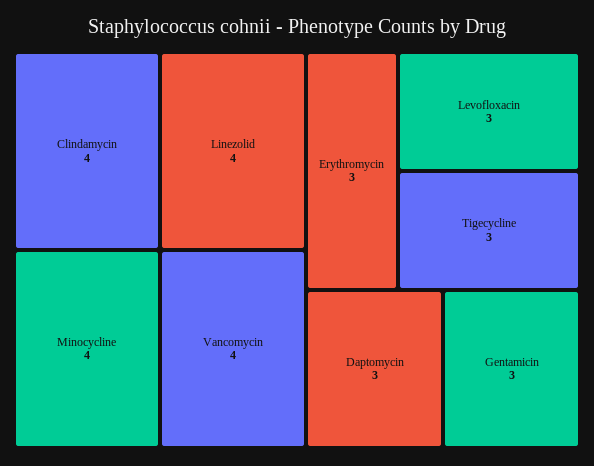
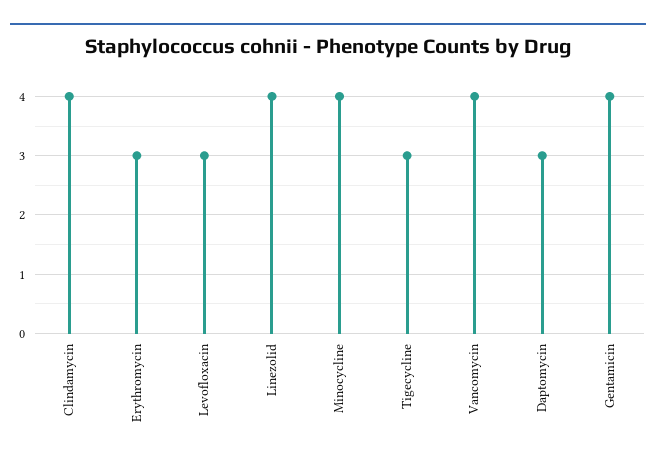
  {
    "Clindamycin": 4,
    "Linezolid": 4,
    "Minocycline": 4,
    "Vancomycin": 4,
    "Erythromycin": 3,
    "Levofloxacin": 3,
    "Tigecycline": 3,
    "Daptomycin": 3,
-   "Gentamicin": 3
+   "Gentamicin": 4
  }

